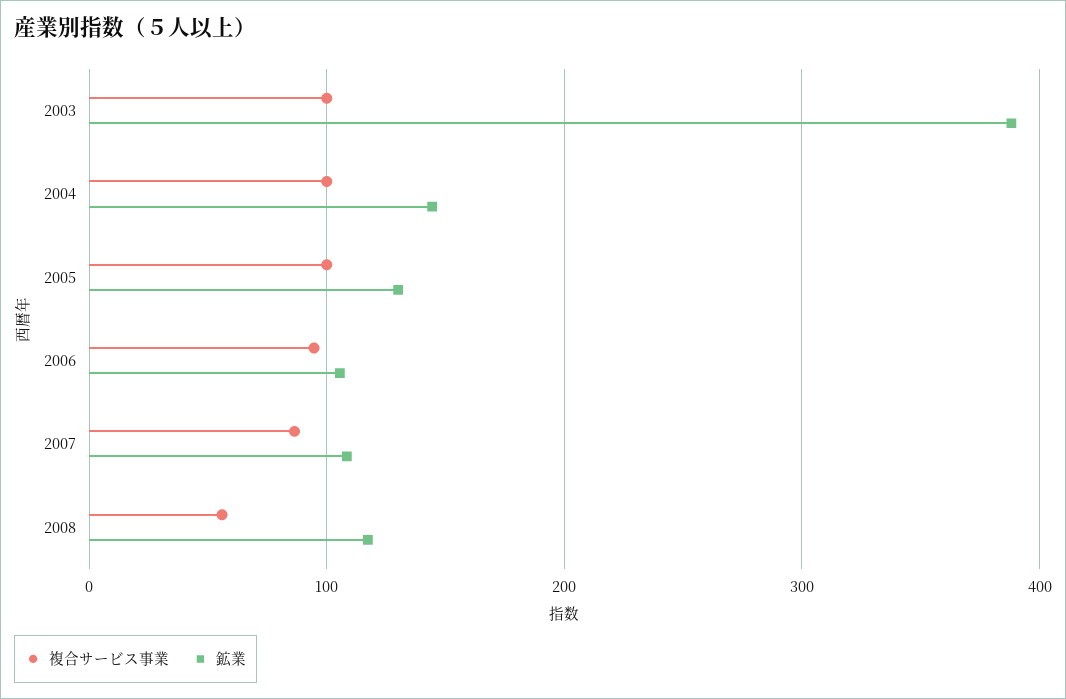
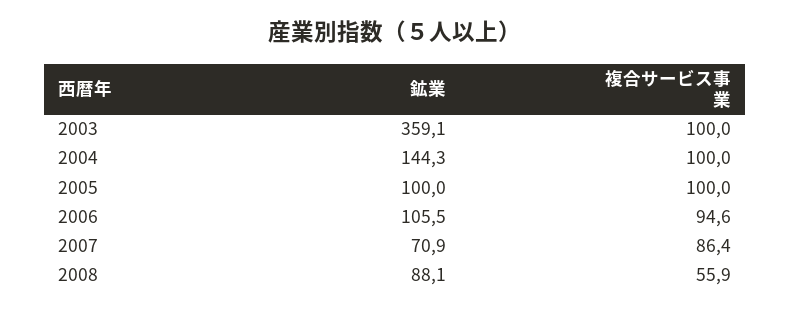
  {
    "複合サービス事業": {
      "2003": 100,
      "2004": 100,
      "2005": 100,
      "2006": 94.6,
      "2007": 86.4,
      "2008": 55.9
    },
    "鉱業": {
-     "2003": 390,
+     "2003": 359.1,
      "2004": 144.3,
-     "2005": 130,
+     "2005": 100,
      "2006": 105.5,
-     "2007": 110,
+     "2007": 70.9,
-     "2008": 120
+     "2008": 88.1
    }
  }

